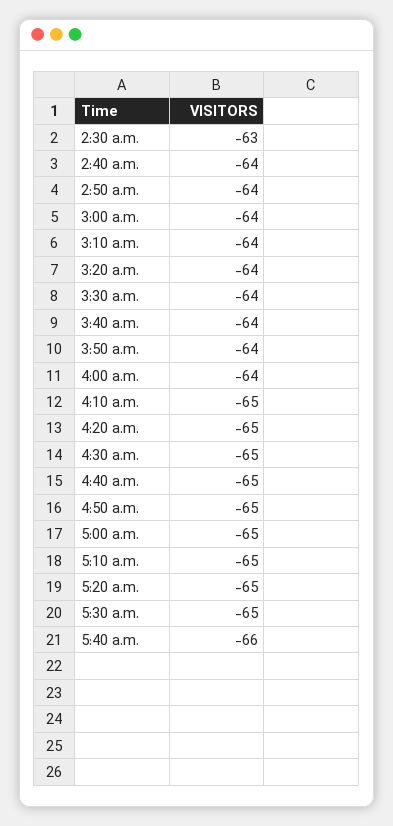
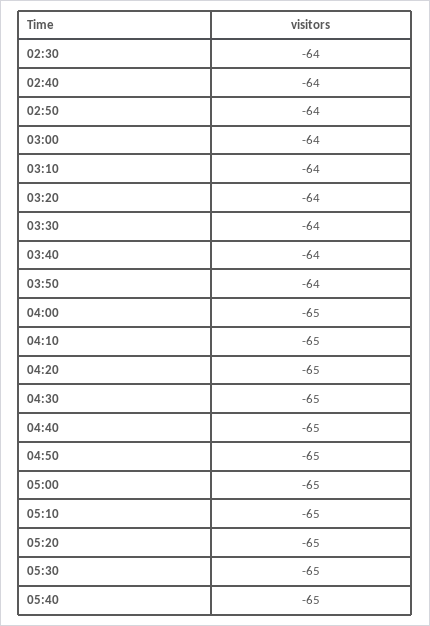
  {
-   "2:30 a.m.": -63,
+   "2:30 a.m.": -64,
    "2:40 a.m.": -64,
    "2:50 a.m.": -64,
    "3:00 a.m.": -64,
    "3:10 a.m.": -64,
    "3:20 a.m.": -64,
    "3:30 a.m.": -64,
    "3:40 a.m.": -64,
    "3:50 a.m.": -64,
-   "4:00 a.m.": -64,
+   "4:00 a.m.": -65,
    "4:10 a.m.": -65,
    "4:20 a.m.": -65,
    "4:30 a.m.": -65,
    "4:40 a.m.": -65,
    "4:50 a.m.": -65,
    "5:00 a.m.": -65,
    "5:10 a.m.": -65,
    "5:20 a.m.": -65,
    "5:30 a.m.": -65,
-   "5:40 a.m.": -66
+   "5:40 a.m.": -65
  }

